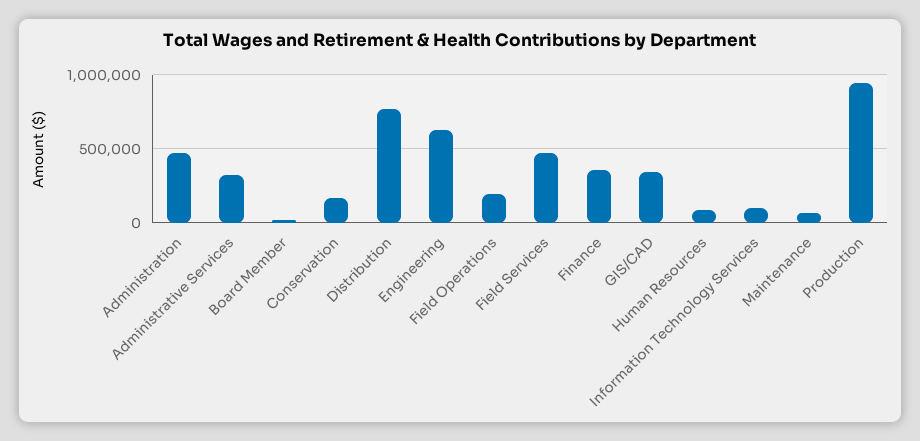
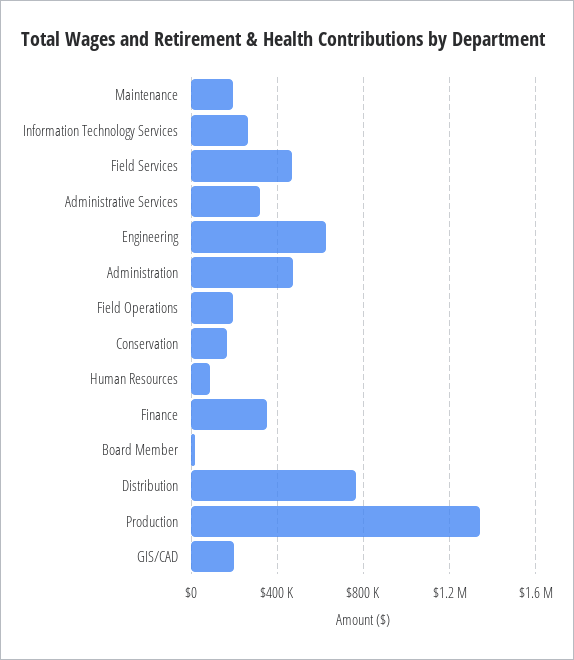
  {
    "Administration": 450000,
    "Administrative Services": 300000,
    "Board Member": 0,
    "Conservation": 150000,
    "Distribution": 750000,
    "Engineering": 650000,
    "Field Operations": 200000,
    "Field Services": 450000,
    "Finance": 350000,
-   "GIS/CAD": 350000,
+   "GIS/CAD": 200000,
    "Human Resources": 100000,
-   "Information Technology Services": 100000,
+   "Information Technology Services": 250000,
-   "Maintenance": 50000,
+   "Maintenance": 200000,
-   "Production": 950000
+   "Production": 1350000
  }

